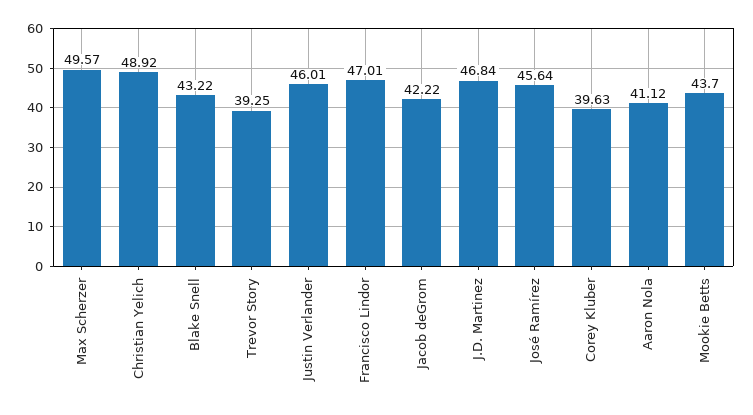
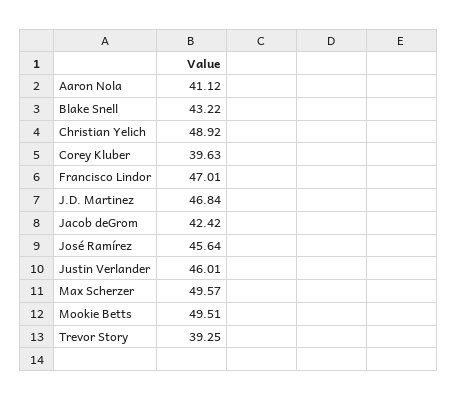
  {
    "Max Scherzer": 49.57,
    "Christian Yelich": 48.92,
    "Blake Snell": 43.22,
    "Trevor Story": 39.25,
    "Justin Verlander": 46.01,
    "Francisco Lindor": 47.01,
-   "Jacob deGrom": 42.22,
+   "Jacob deGrom": 42.42,
    "J.D. Martinez": 46.84,
    "José Ramírez": 45.64,
    "Corey Kluber": 39.63,
    "Aaron Nola": 41.12,
-   "Mookie Betts": 43.7
+   "Mookie Betts": 49.51
  }

